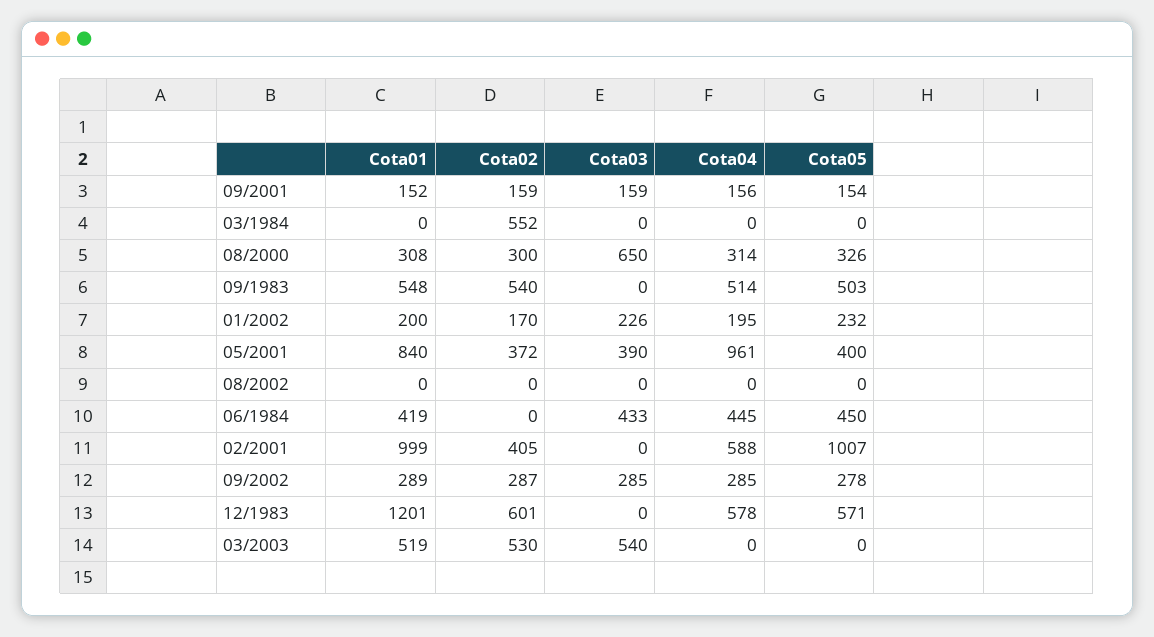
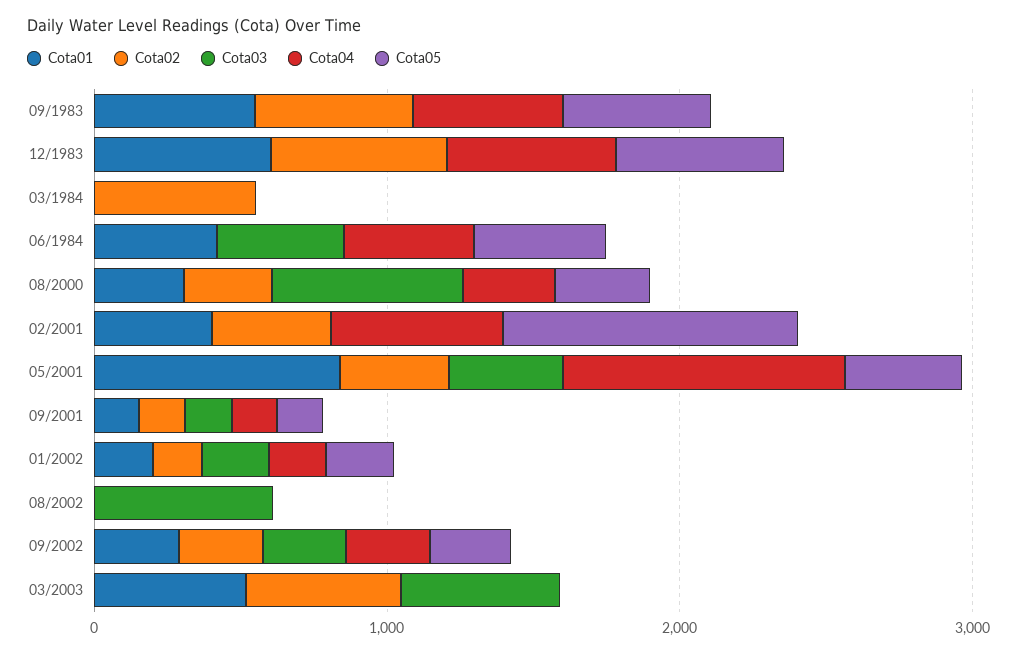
  {
    "Cota01": {
      "09/2001": 152,
      "03/1984": 0,
      "08/2000": 308,
      "09/1983": 548,
      "01/2002": 200,
      "05/2001": 840,
      "08/2002": 0,
      "06/1984": 419,
-     "02/2001": 999,
+     "02/2001": 400,
      "09/2002": 289,
-     "12/1983": 1201,
+     "12/1983": 600,
      "03/2003": 519
    },
    "Cota02": {
      "09/2001": 159,
      "03/1984": 552,
      "08/2000": 300,
      "09/1983": 540,
      "01/2002": 170,
      "05/2001": 372,
      "08/2002": 0,
      "06/1984": 0,
      "02/2001": 405,
      "09/2002": 287,
      "12/1983": 601,
      "03/2003": 530
    },
    "Cota03": {
      "09/2001": 159,
      "03/1984": 0,
      "08/2000": 650,
      "09/1983": 0,
      "01/2002": 226,
      "05/2001": 390,
-     "08/2002": 0,
+     "08/2002": 600,
      "06/1984": 433,
      "02/2001": 0,
      "09/2002": 285,
      "12/1983": 0,
      "03/2003": 540
    },
    "Cota04": {
      "09/2001": 156,
      "03/1984": 0,
      "08/2000": 314,
      "09/1983": 514,
      "01/2002": 195,
      "05/2001": 961,
      "08/2002": 0,
      "06/1984": 445,
      "02/2001": 588,
      "09/2002": 285,
      "12/1983": 578,
      "03/2003": 0
    },
    "Cota05": {
      "09/2001": 154,
      "03/1984": 0,
      "08/2000": 326,
      "09/1983": 503,
      "01/2002": 232,
      "05/2001": 400,
      "08/2002": 0,
      "06/1984": 450,
      "02/2001": 1007,
      "09/2002": 278,
      "12/1983": 571,
      "03/2003": 0
    }
  }

